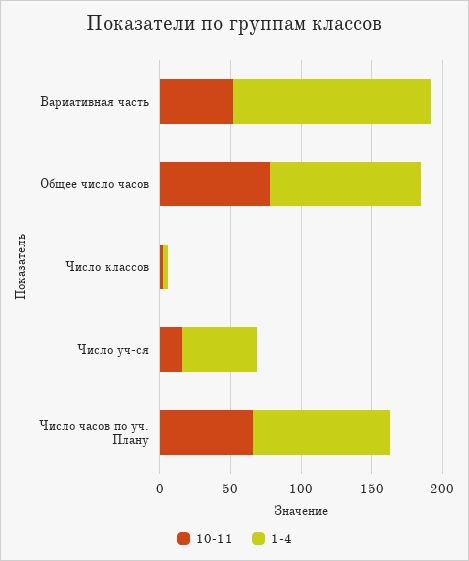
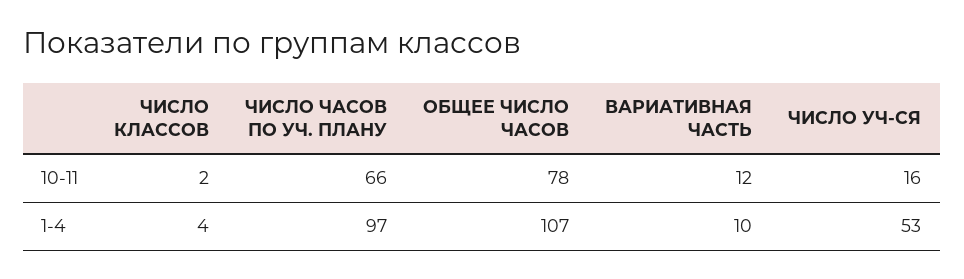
  {
    "10-11": {
-     "Вариативная часть": 50,
+     "Вариативная часть": 12,
      "Общее число часов": 78,
      "Число классов": 2,
      "Число уч-ся": 16,
      "Число часов по уч. Плану": 66
    },
    "1-4": {
-     "Вариативная часть": 140,
+     "Вариативная часть": 10,
      "Общее число часов": 107,
      "Число классов": 4,
      "Число уч-ся": 53,
      "Число часов по уч. Плану": 97
    }
  }

